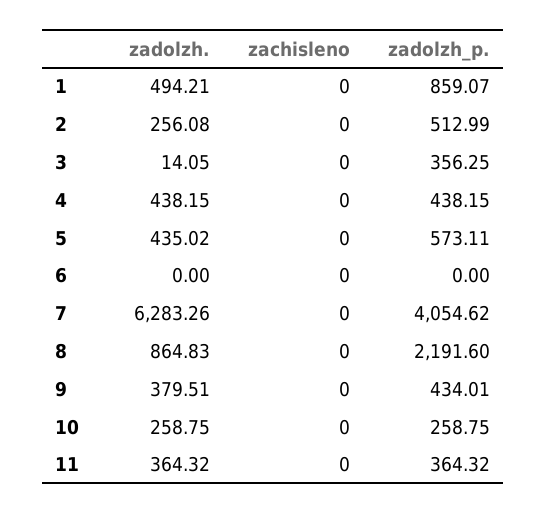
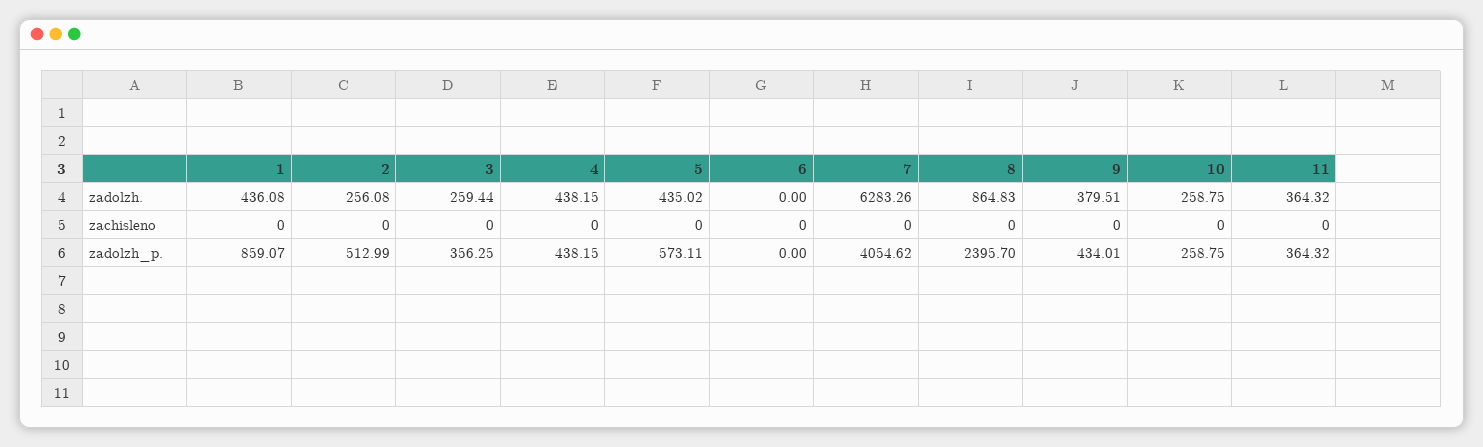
  {
    "zadolzh.": {
-     "1": 494.21,
+     "1": 436.08,
      "2": 256.08,
-     "3": 14.05,
+     "3": 259.44,
      "4": 438.15,
      "5": 435.02,
      "6": 0,
      "7": 6283.26,
      "8": 864.83,
      "9": 379.51,
      "10": 258.75,
      "11": 364.32
    },
    "zachisleno": {
      "1": 0,
      "2": 0,
      "3": 0,
      "4": 0,
      "5": 0,
      "6": 0,
      "7": 0,
      "8": 0,
      "9": 0,
      "10": 0,
      "11": 0
    },
    "zadolzh_p.": {
      "1": 859.07,
      "2": 512.99,
      "3": 356.25,
      "4": 438.15,
      "5": 573.11,
      "6": 0,
      "7": 4054.62,
-     "8": 2191.6,
+     "8": 2395.7,
      "9": 434.01,
      "10": 258.75,
      "11": 364.32
    }
  }

